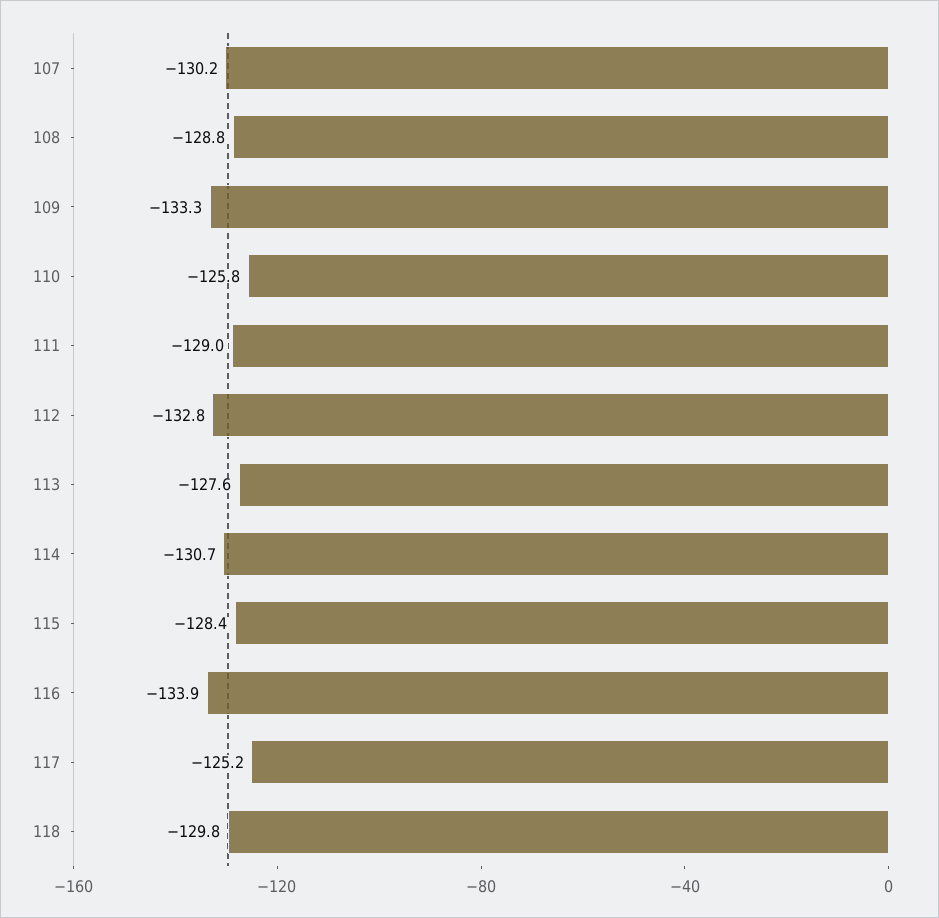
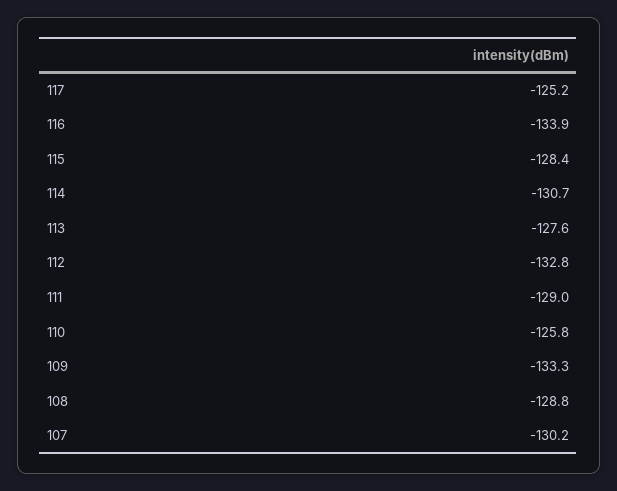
  {
    "107": -130.2,
    "108": -128.8,
    "109": -133.3,
    "110": -125.8,
    "111": -129,
    "112": -132.8,
    "113": -127.6,
    "114": -130.7,
    "115": -128.4,
    "116": -133.9,
-   "117": -125.2,
+   "117": -125.2
-   "118": -129.8
  }

